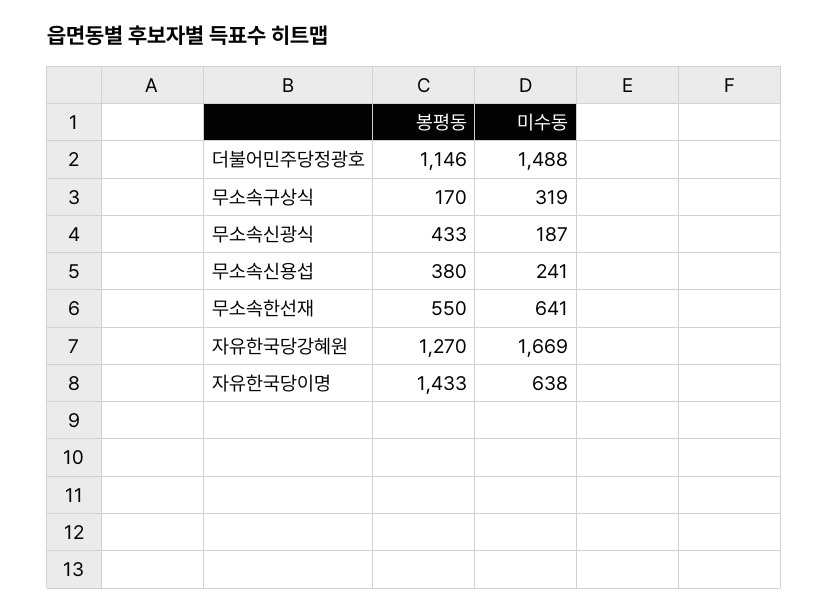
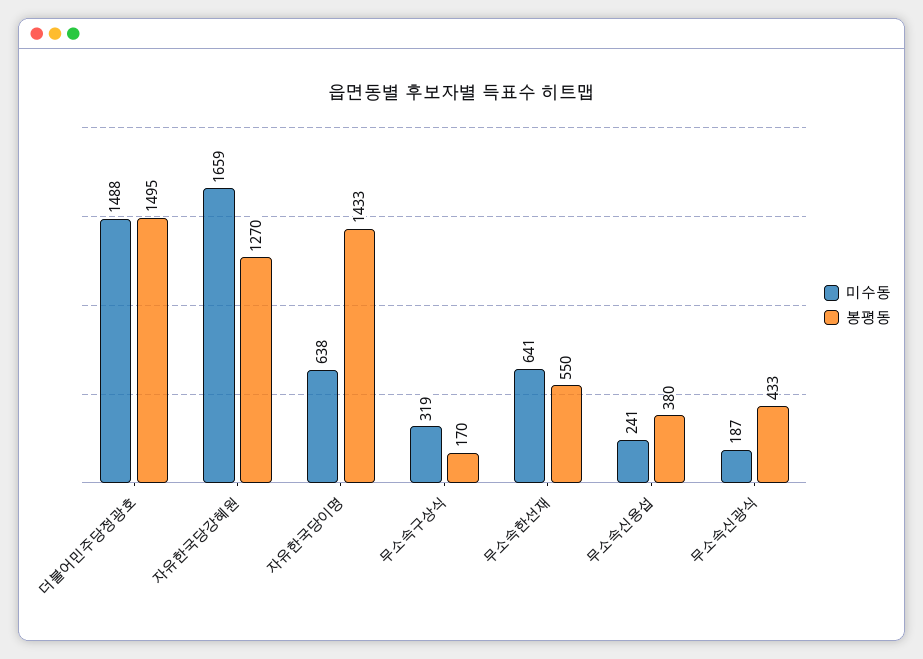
  {
    "봉평동": {
-     "더불어민주당정광호": 1146,
+     "더불어민주당정광호": 1495,
      "무소속구상식": 170,
      "무소속신광식": 433,
      "무소속신용섭": 380,
      "무소속한선재": 550,
      "자유한국당강혜원": 1270,
      "자유한국당이명": 1433
    },
    "미수동": {
      "더불어민주당정광호": 1488,
      "무소속구상식": 319,
      "무소속신광식": 187,
      "무소속신용섭": 241,
      "무소속한선재": 641,
-     "자유한국당강혜원": 1669,
+     "자유한국당강혜원": 1659,
      "자유한국당이명": 638
    }
  }

